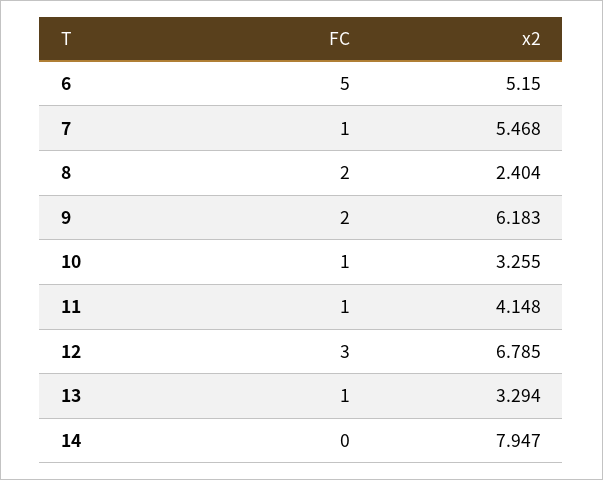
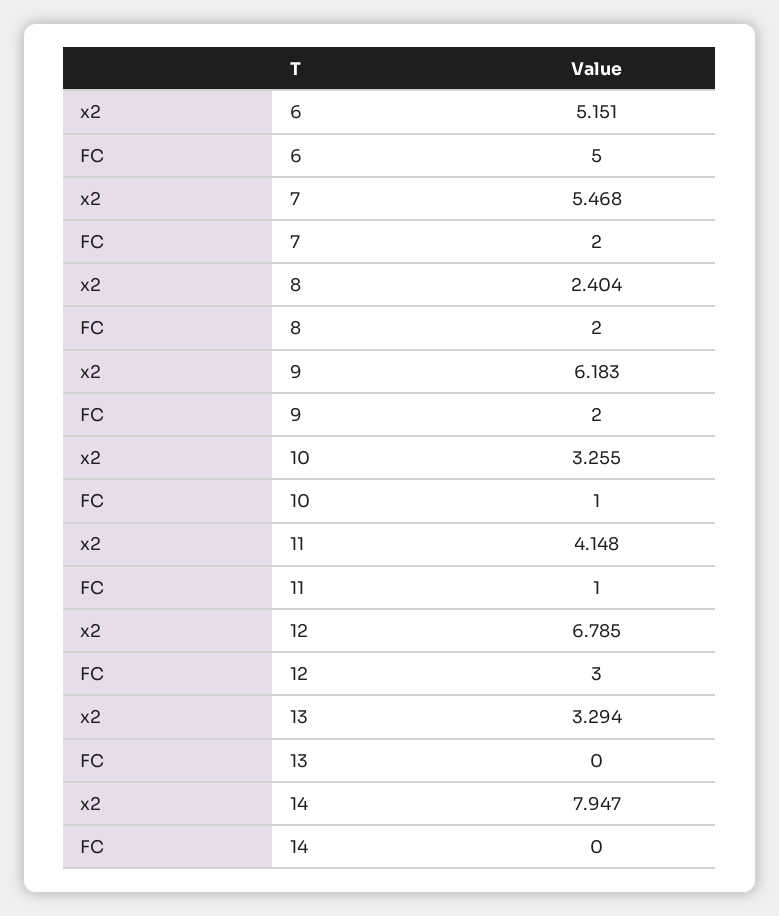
  {
    "FC": {
      "6": 5,
-     "7": 1,
+     "7": 2,
      "8": 2,
      "9": 2,
      "10": 1,
      "11": 1,
      "12": 3,
-     "13": 1,
+     "13": 0,
      "14": 0
    },
    "x2": {
-     "6": 5.15,
+     "6": 5.151,
      "7": 5.468,
      "8": 2.404,
      "9": 6.183,
      "10": 3.255,
      "11": 4.148,
      "12": 6.785,
      "13": 3.294,
      "14": 7.947
    }
  }

